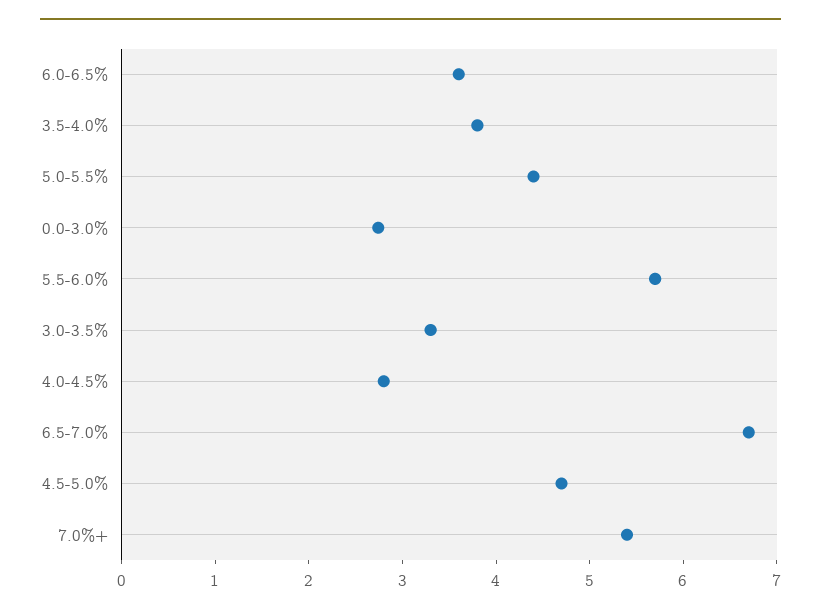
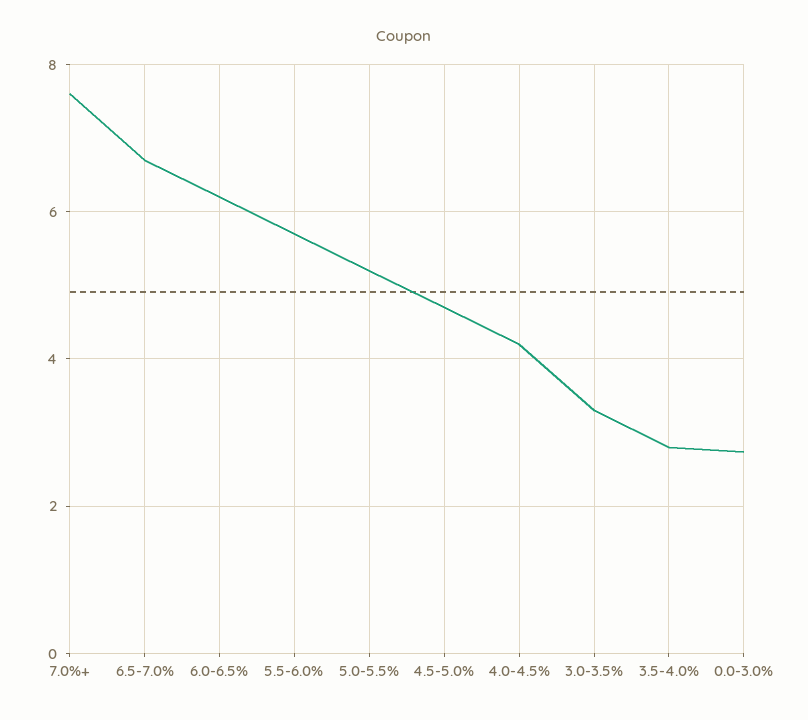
  {
-   "6.0-6.5%": 3.6,
+   "6.0-6.5%": 6.2,
-   "3.5-4.0%": 3.8,
+   "3.5-4.0%": 2.8,
-   "5.0-5.5%": 4.4,
+   "5.0-5.5%": 5.2,
    "0.0-3.0%": 2.8,
    "5.5-6.0%": 5.8,
    "3.0-3.5%": 3.4,
-   "4.0-4.5%": 2.8,
+   "4.0-4.5%": 4.2,
    "6.5-7.0%": 6.8,
    "4.5-5.0%": 4.8,
-   "7.0%+": 5.4
+   "7.0%+": 7.6
  }

